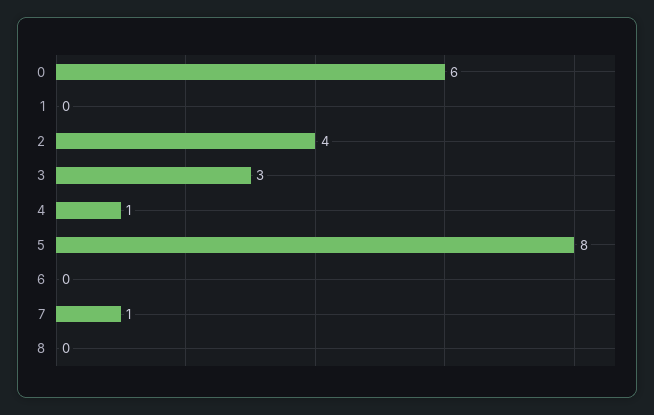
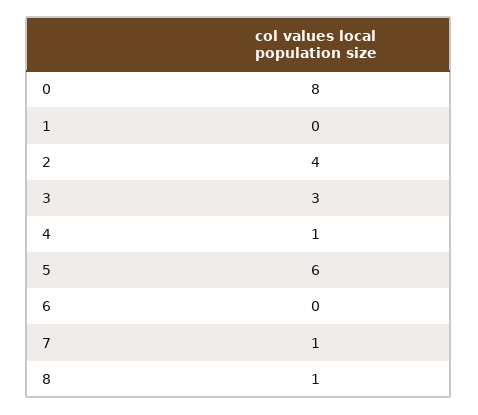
  {
-   "0": 6,
+   "0": 8,
    "1": 0,
    "2": 4,
    "3": 3,
    "4": 1,
-   "5": 8,
+   "5": 6,
    "6": 0,
    "7": 1,
-   "8": 0
+   "8": 1
  }

